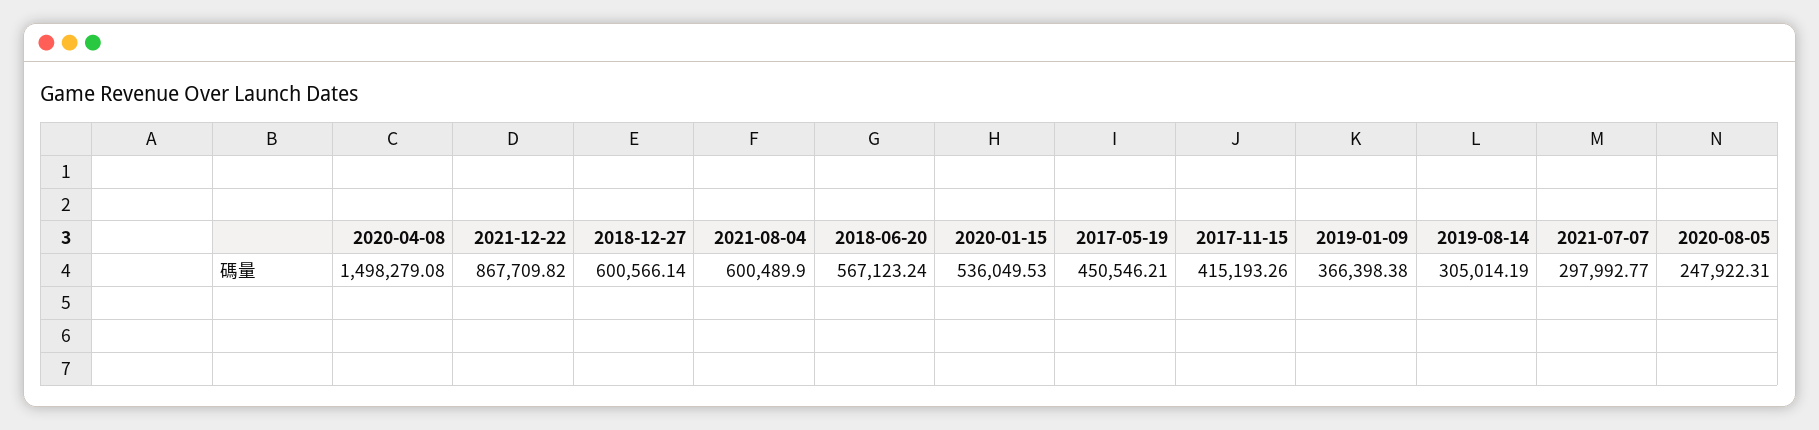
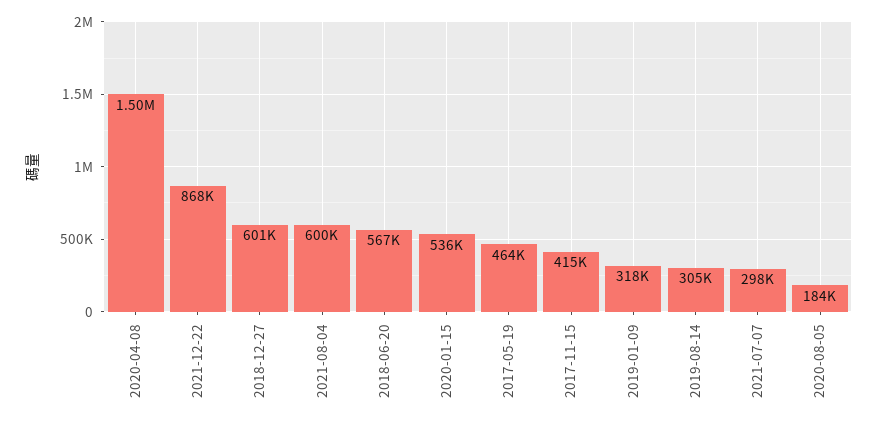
  {
    "2020-04-08": 1498279.08,
    "2021-12-22": 867709.82,
    "2018-12-27": 600566.14,
    "2021-08-04": 600489.9,
    "2018-06-20": 567123.24,
    "2020-01-15": 536049.53,
-   "2017-05-19": 450546.21,
+   "2017-05-19": 464000,
    "2017-11-15": 415193.26,
-   "2019-01-09": 366398.38,
+   "2019-01-09": 318000,
    "2019-08-14": 305014.19,
    "2021-07-07": 297992.77,
-   "2020-08-05": 247922.31
+   "2020-08-05": 184000
  }

